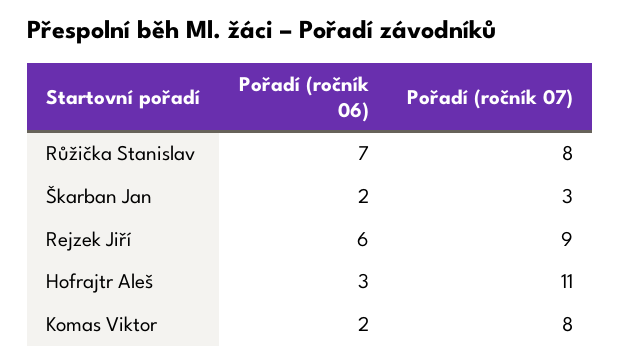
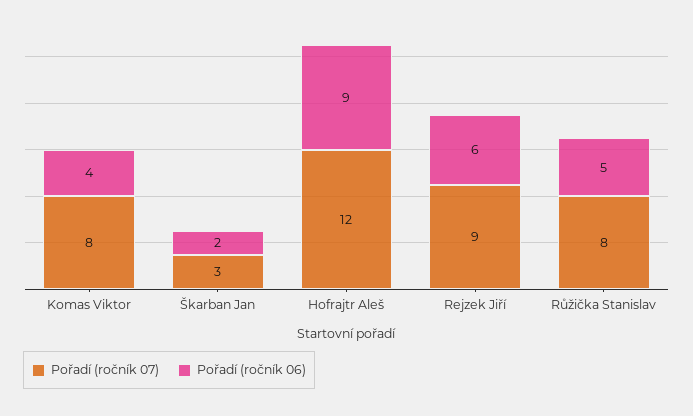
  {
    "Pořadí (ročník 06)": {
-     "Růžička Stanislav": 7,
+     "Růžička Stanislav": 5,
      "Škarban Jan": 2,
      "Rejzek Jiří": 6,
-     "Hofrajtr Aleš": 3,
+     "Hofrajtr Aleš": 9,
-     "Komas Viktor": 2
+     "Komas Viktor": 4
    },
    "Pořadí (ročník 07)": {
      "Růžička Stanislav": 8,
      "Škarban Jan": 3,
      "Rejzek Jiří": 9,
-     "Hofrajtr Aleš": 11,
+     "Hofrajtr Aleš": 12,
      "Komas Viktor": 8
    }
  }

